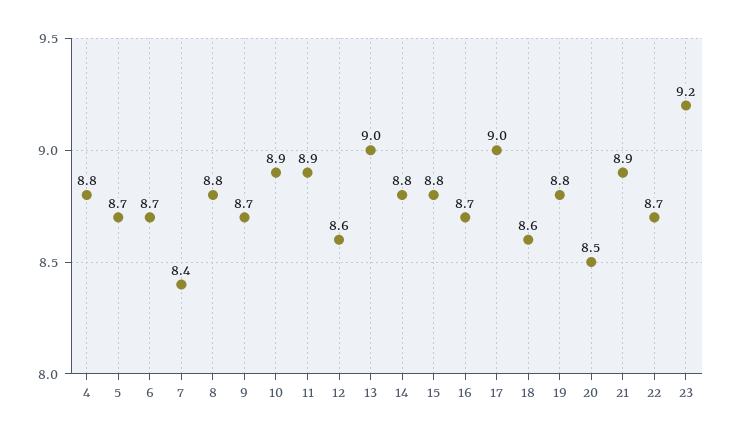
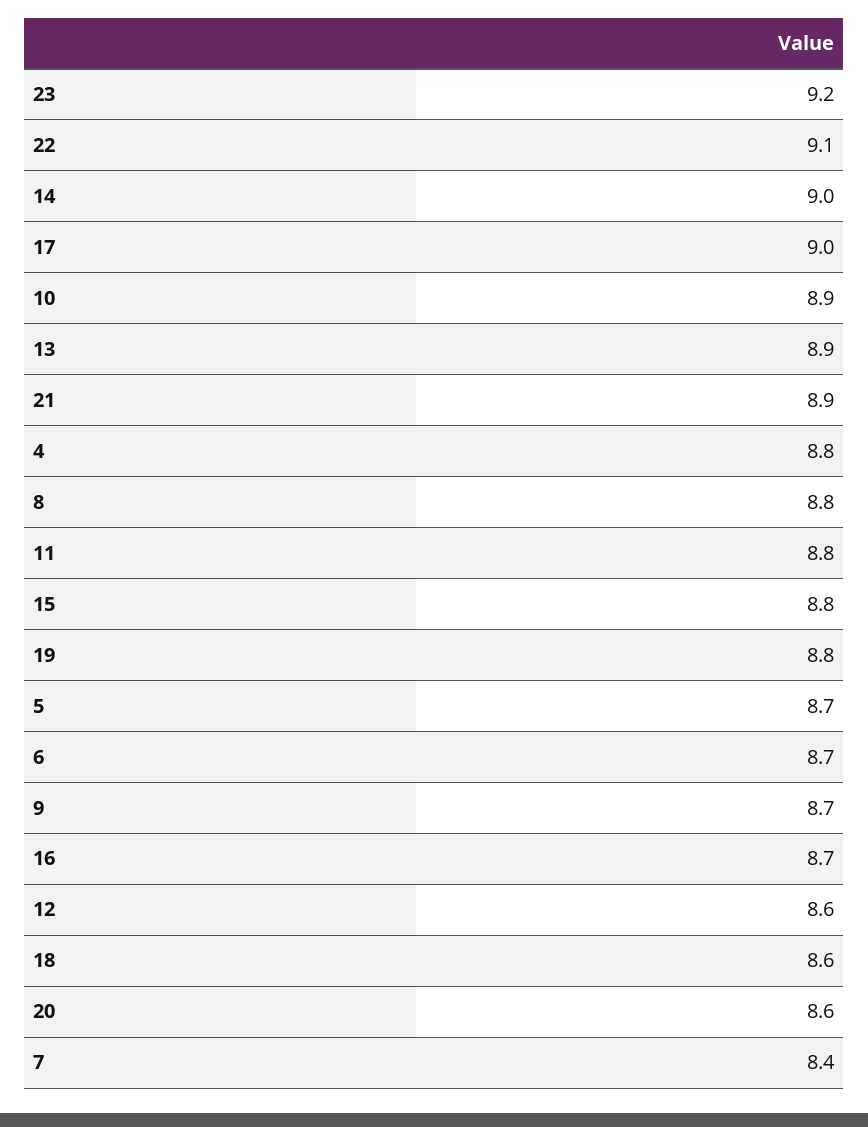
  {
    "4": 8.8,
    "5": 8.7,
    "6": 8.7,
    "7": 8.4,
    "8": 8.8,
    "9": 8.7,
    "10": 8.9,
-   "11": 8.9,
+   "11": 8.8,
    "12": 8.6,
-   "13": 9,
+   "13": 8.9,
-   "14": 8.8,
+   "14": 9,
    "15": 8.8,
    "16": 8.7,
    "17": 9,
    "18": 8.6,
    "19": 8.8,
-   "20": 8.5,
+   "20": 8.6,
    "21": 8.9,
-   "22": 8.7,
+   "22": 9.1,
    "23": 9.2
  }

